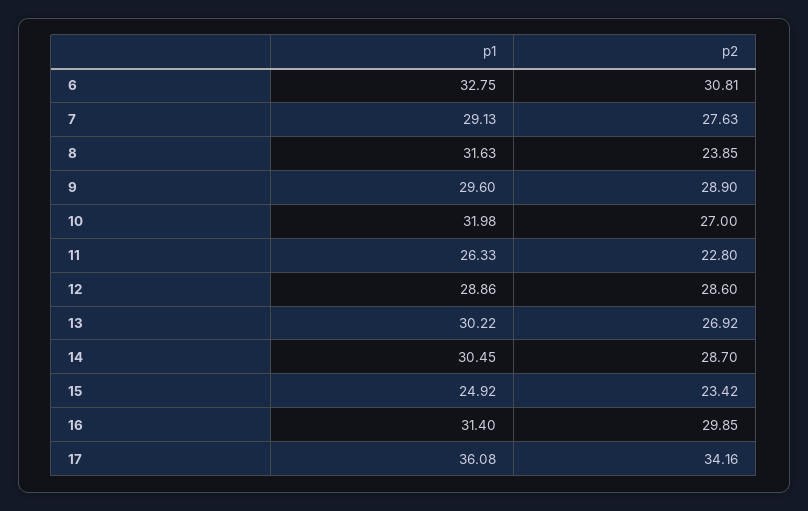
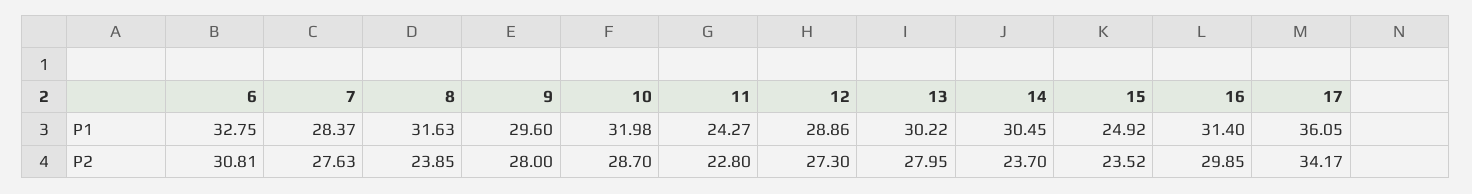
  {
    "p1": {
      "6": 32.75,
-     "7": 29.13,
+     "7": 28.37,
      "8": 31.63,
      "9": 29.6,
      "10": 31.98,
-     "11": 26.33,
+     "11": 24.27,
      "12": 28.86,
      "13": 30.22,
      "14": 30.45,
      "15": 24.92,
      "16": 31.4,
-     "17": 36.08
+     "17": 36.05
    },
    "p2": {
      "6": 30.81,
      "7": 27.63,
      "8": 23.85,
-     "9": 28.9,
+     "9": 28,
-     "10": 27,
+     "10": 28.7,
      "11": 22.8,
-     "12": 28.6,
+     "12": 27.3,
-     "13": 26.92,
+     "13": 27.95,
-     "14": 28.7,
+     "14": 23.7,
-     "15": 23.42,
+     "15": 23.52,
      "16": 29.85,
-     "17": 34.16
+     "17": 34.17
    }
  }

